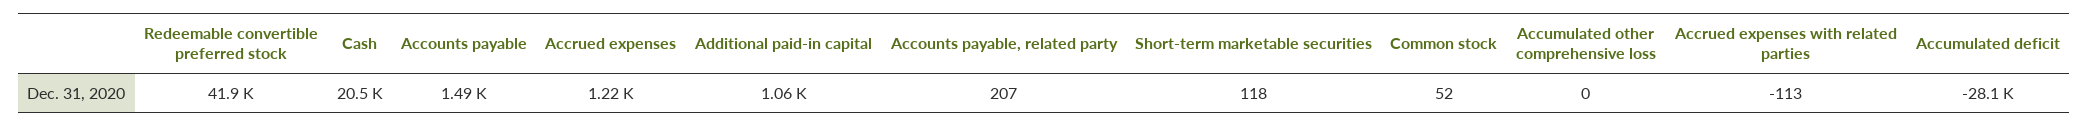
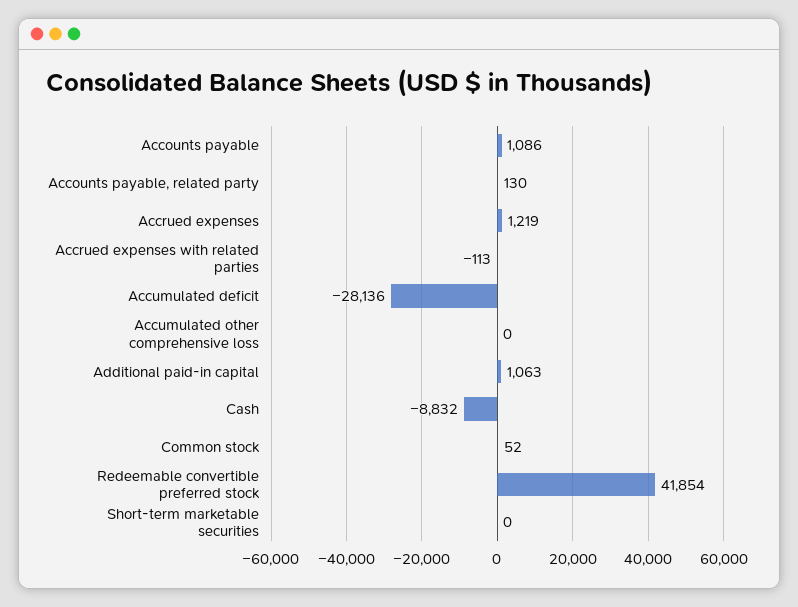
  {
    "Redeemable convertible preferred stock": 41854,
-   "Cash": 20500,
+   "Cash": -8832,
-   "Accounts payable": 1490,
+   "Accounts payable": 1086,
    "Accrued expenses": 1219,
    "Additional paid-in capital": 1063,
-   "Accounts payable, related party": 207,
+   "Accounts payable, related party": 130,
-   "Short-term marketable securities": 118,
+   "Short-term marketable securities": 0,
    "Common stock": 52,
    "Accumulated other comprehensive loss": 0,
    "Accrued expenses with related parties": -113,
    "Accumulated deficit": -28136
  }

